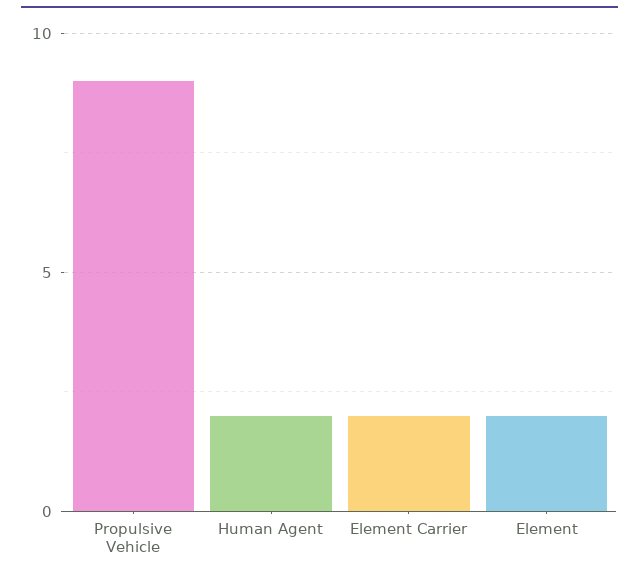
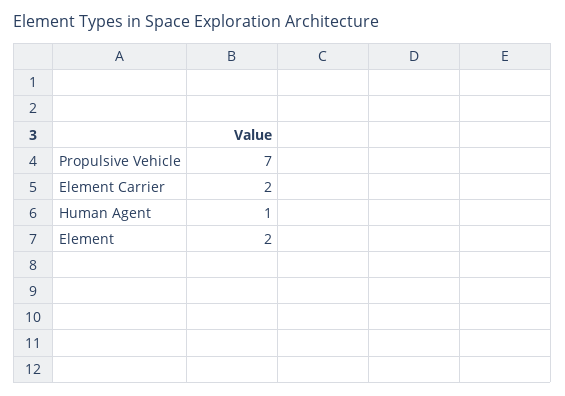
  {
-   "Propulsive Vehicle": 9,
+   "Propulsive Vehicle": 7,
-   "Human Agent": 2,
+   "Human Agent": 1,
    "Element Carrier": 2,
    "Element": 2
  }

